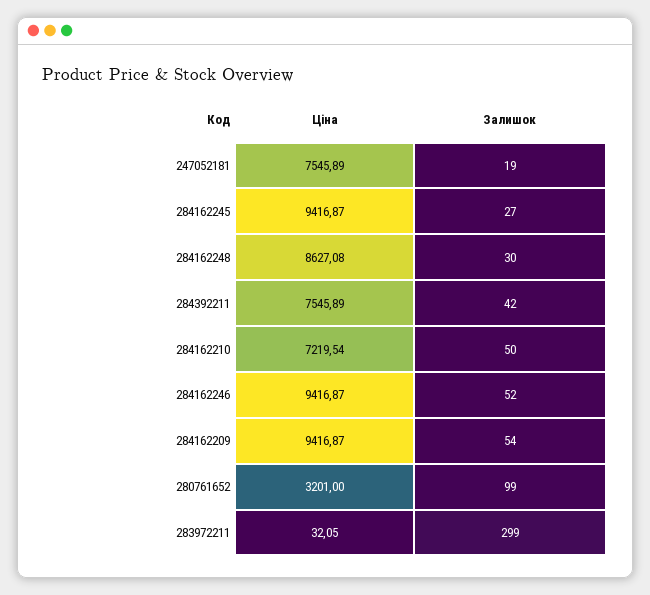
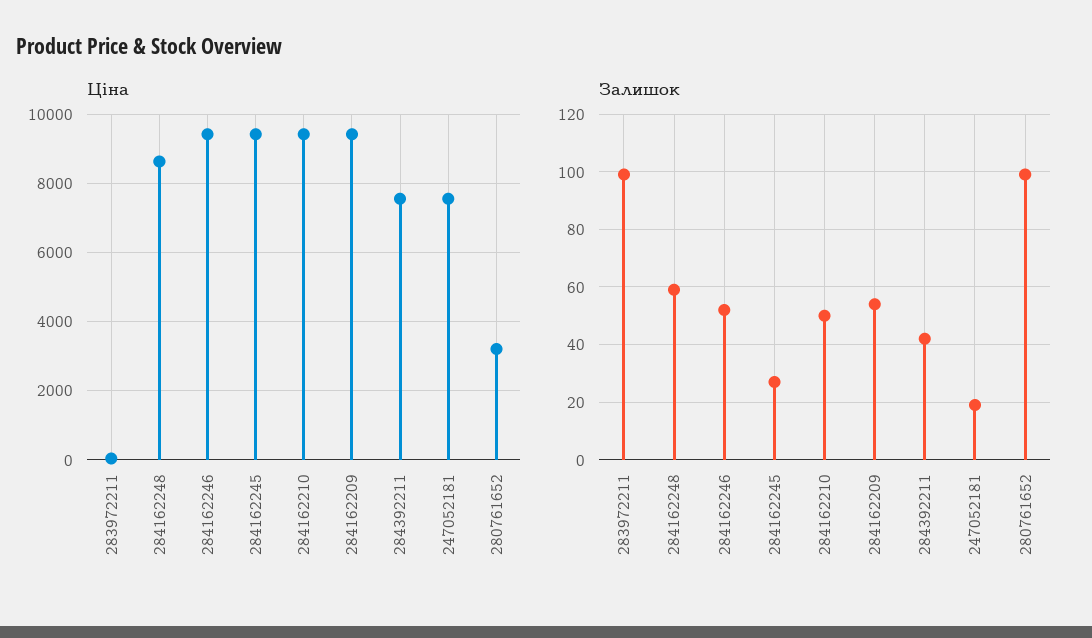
  {
    "Ціна": {
      "247052181": 7545.89,
      "284162245": 9416.87,
      "284162248": 8627.08,
      "284392211": 7545.89,
-     "284162210": 7219.54,
+     "284162210": 9400,
      "284162246": 9416.87,
      "284162209": 9416.87,
      "280761652": 3201,
      "283972211": 32.05
    },
    "Залишок": {
      "247052181": 19,
      "284162245": 27,
-     "284162248": 30,
+     "284162248": 60,
      "284392211": 42,
      "284162210": 50,
      "284162246": 52,
      "284162209": 54,
      "280761652": 99,
-     "283972211": 299
+     "283972211": 100
    }
  }

